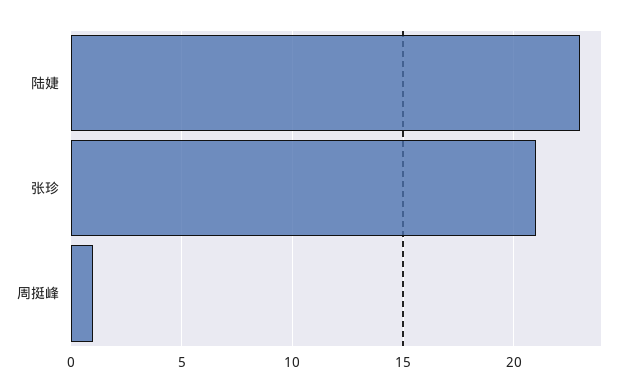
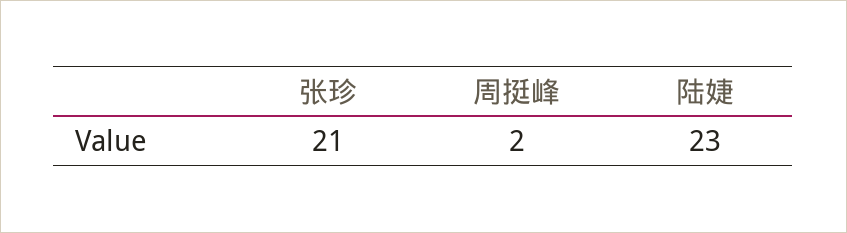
  {
    "陆婕": 23,
    "张珍": 21,
-   "周挺峰": 1
+   "周挺峰": 2
  }

